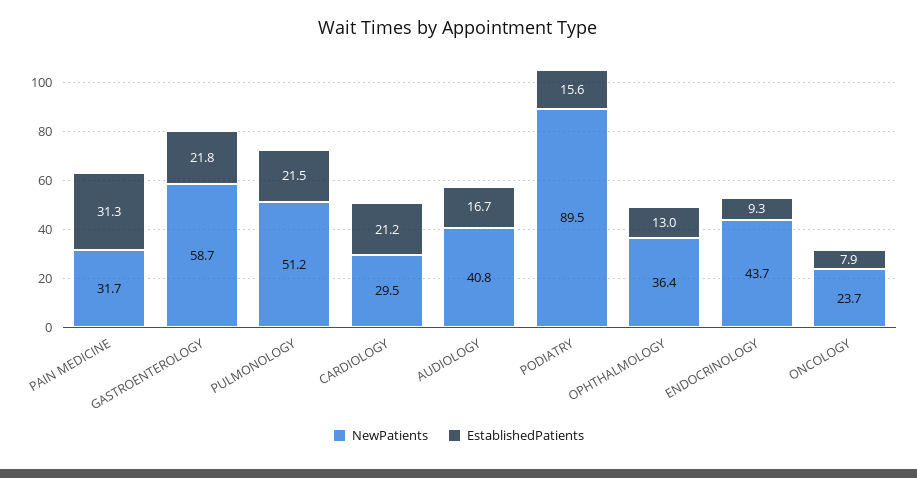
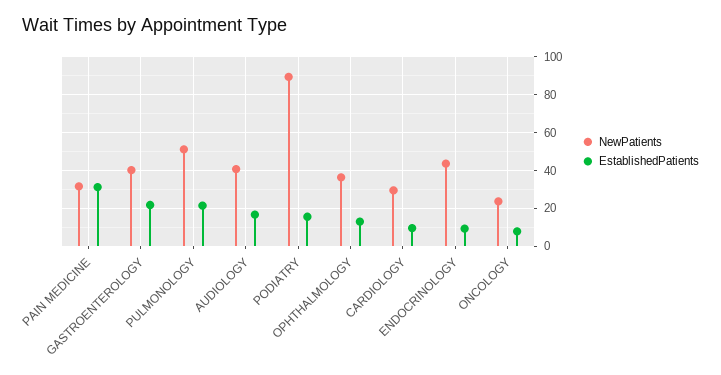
  {
    "NewPatients": {
      "PAIN MEDICINE": 31.7,
-     "GASTROENTEROLOGY": 58.7,
+     "GASTROENTEROLOGY": 40,
      "PULMONOLOGY": 51.2,
      "CARDIOLOGY": 29.5,
      "AUDIOLOGY": 40.8,
      "PODIATRY": 89.5,
      "OPHTHALMOLOGY": 36.4,
      "ENDOCRINOLOGY": 43.7,
      "ONCOLOGY": 23.7
    },
    "EstablishedPatients": {
      "PAIN MEDICINE": 31.3,
      "GASTROENTEROLOGY": 21.8,
      "PULMONOLOGY": 21.5,
-     "CARDIOLOGY": 21.2,
+     "CARDIOLOGY": 10,
      "AUDIOLOGY": 16.7,
      "PODIATRY": 15.6,
      "OPHTHALMOLOGY": 13,
      "ENDOCRINOLOGY": 9.3,
      "ONCOLOGY": 7.9
    }
  }

